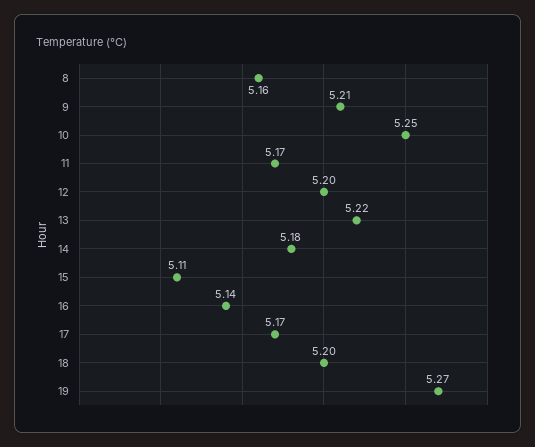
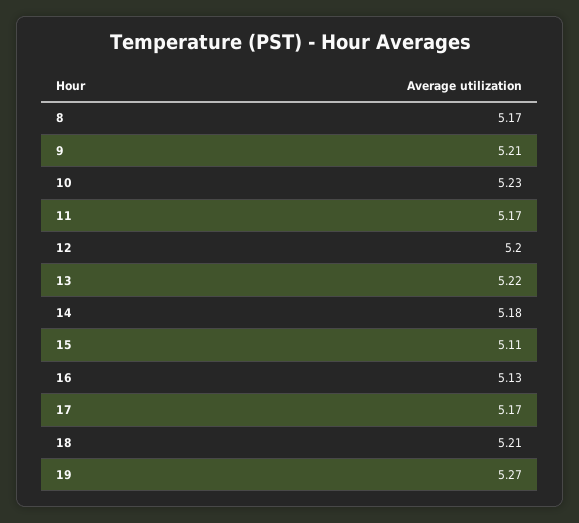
  {
-   "8": 5.16,
+   "8": 5.17,
    "9": 5.21,
-   "10": 5.25,
+   "10": 5.23,
    "11": 5.17,
    "12": 5.2,
    "13": 5.22,
    "14": 5.18,
    "15": 5.11,
-   "16": 5.14,
+   "16": 5.13,
    "17": 5.17,
-   "18": 5.2,
+   "18": 5.21,
    "19": 5.27
  }

